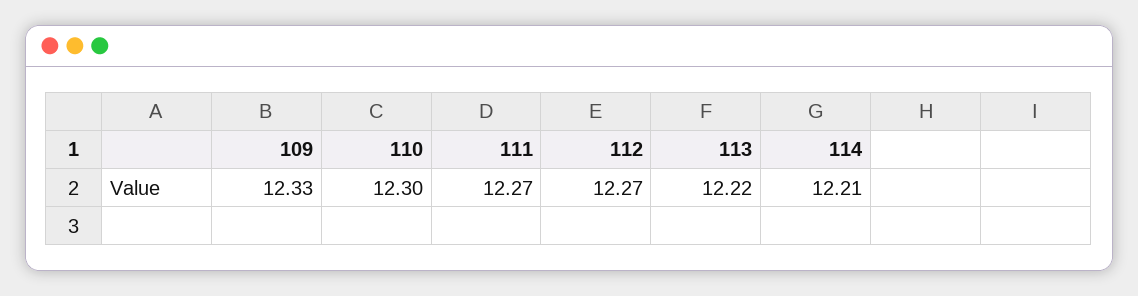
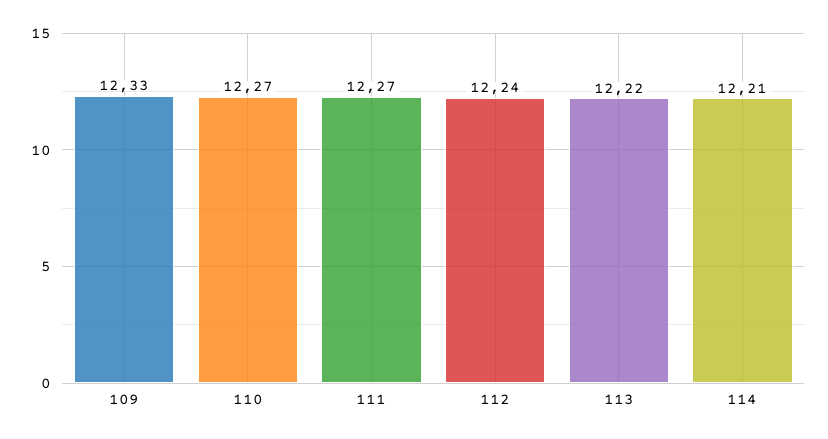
  {
    "109": 12.33,
-   "110": 12.3,
+   "110": 12.27,
    "111": 12.27,
-   "112": 12.27,
+   "112": 12.24,
    "113": 12.22,
    "114": 12.21
  }

